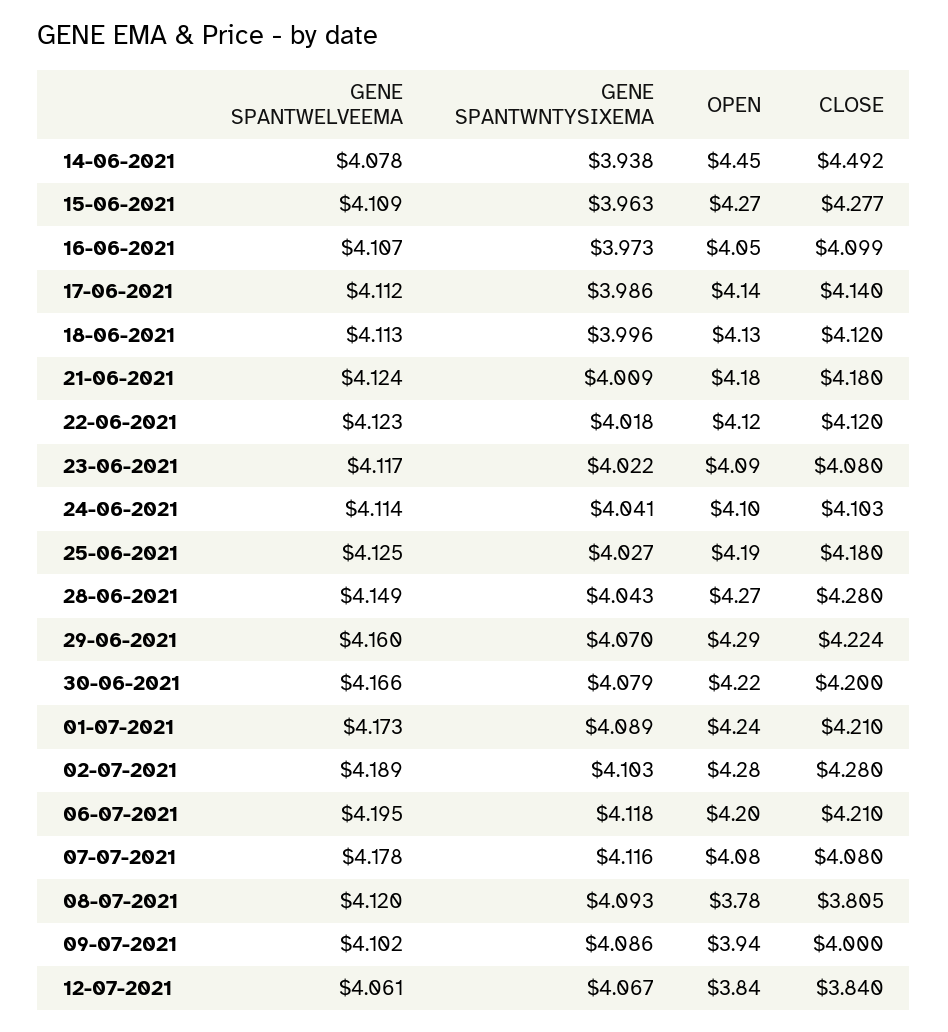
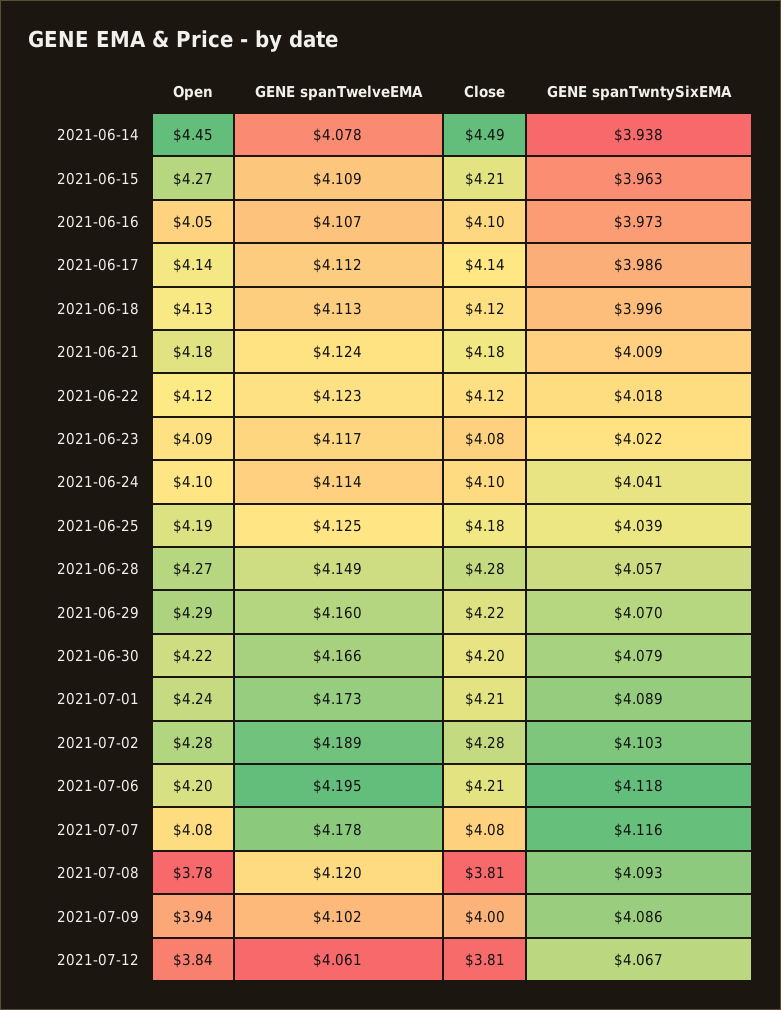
  {
    "GENE SPANTWELVEEMA": {
      "14-06-2021": 4.078,
      "15-06-2021": 4.109,
      "16-06-2021": 4.107,
      "17-06-2021": 4.112,
      "18-06-2021": 4.113,
      "21-06-2021": 4.124,
      "22-06-2021": 4.123,
      "23-06-2021": 4.117,
      "24-06-2021": 4.114,
      "25-06-2021": 4.125,
      "28-06-2021": 4.149,
      "29-06-2021": 4.16,
      "30-06-2021": 4.166,
      "01-07-2021": 4.173,
      "02-07-2021": 4.189,
      "06-07-2021": 4.195,
      "07-07-2021": 4.178,
      "08-07-2021": 4.12,
      "09-07-2021": 4.102,
      "12-07-2021": 4.061
    },
    "GENE SPANTWNTYSIXEMA": {
      "14-06-2021": 3.938,
      "15-06-2021": 3.963,
      "16-06-2021": 3.973,
      "17-06-2021": 3.986,
      "18-06-2021": 3.996,
      "21-06-2021": 4.009,
      "22-06-2021": 4.018,
      "23-06-2021": 4.022,
      "24-06-2021": 4.041,
-     "25-06-2021": 4.027,
+     "25-06-2021": 4.039,
-     "28-06-2021": 4.043,
+     "28-06-2021": 4.057,
      "29-06-2021": 4.07,
      "30-06-2021": 4.079,
      "01-07-2021": 4.089,
      "02-07-2021": 4.103,
      "06-07-2021": 4.118,
      "07-07-2021": 4.116,
      "08-07-2021": 4.093,
      "09-07-2021": 4.086,
      "12-07-2021": 4.067
    },
    "OPEN": {
      "14-06-2021": 4.45,
      "15-06-2021": 4.27,
      "16-06-2021": 4.05,
      "17-06-2021": 4.14,
      "18-06-2021": 4.13,
      "21-06-2021": 4.18,
      "22-06-2021": 4.12,
      "23-06-2021": 4.09,
      "24-06-2021": 4.1,
      "25-06-2021": 4.19,
      "28-06-2021": 4.27,
      "29-06-2021": 4.29,
      "30-06-2021": 4.22,
      "01-07-2021": 4.24,
      "02-07-2021": 4.28,
      "06-07-2021": 4.2,
      "07-07-2021": 4.08,
      "08-07-2021": 3.78,
      "09-07-2021": 3.94,
      "12-07-2021": 3.84
    },
    "CLOSE": {
      "14-06-2021": 4.492,
-     "15-06-2021": 4.277,
+     "15-06-2021": 4.21,
      "16-06-2021": 4.099,
      "17-06-2021": 4.14,
      "18-06-2021": 4.12,
      "21-06-2021": 4.18,
      "22-06-2021": 4.12,
      "23-06-2021": 4.08,
      "24-06-2021": 4.103,
      "25-06-2021": 4.18,
      "28-06-2021": 4.28,
      "29-06-2021": 4.224,
      "30-06-2021": 4.2,
      "01-07-2021": 4.21,
      "02-07-2021": 4.28,
      "06-07-2021": 4.21,
      "07-07-2021": 4.08,
      "08-07-2021": 3.805,
      "09-07-2021": 4,
-     "12-07-2021": 3.84
+     "12-07-2021": 3.81
    }
  }

